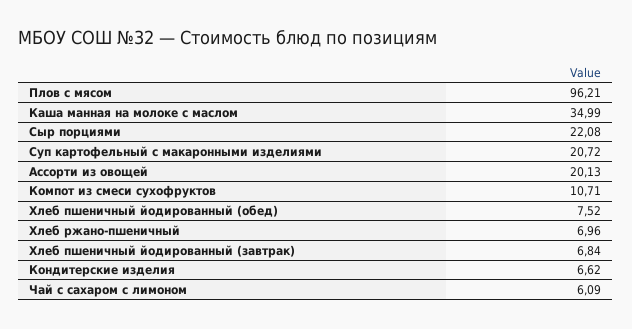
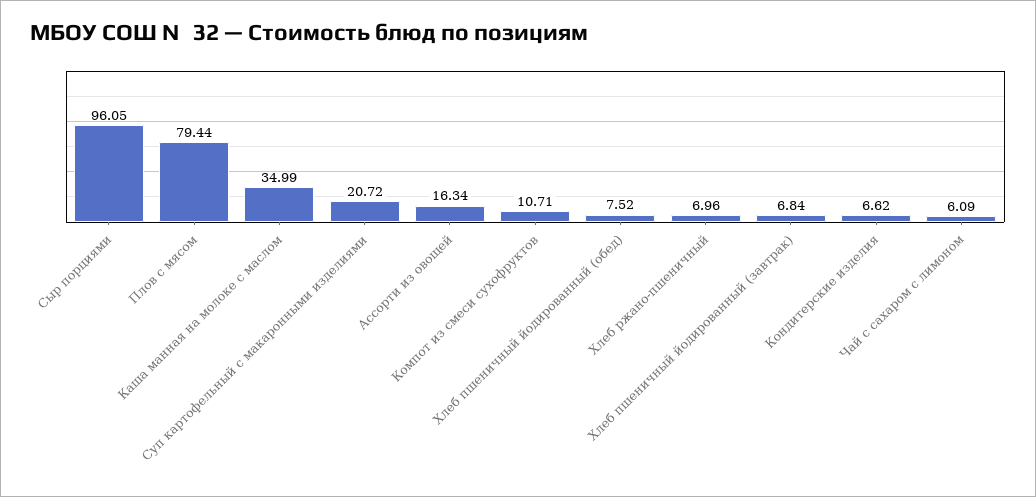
  {
-   "Плов с мясом": 96.21,
+   "Плов с мясом": 79.44,
    "Каша манная на молоке с маслом": 34.99,
-   "Сыр порциями": 22.08,
+   "Сыр порциями": 96.05,
    "Суп картофельный с макаронными изделиями": 20.72,
-   "Ассорти из овощей": 20.13,
+   "Ассорти из овощей": 16.34,
    "Компот из смеси сухофруктов": 10.71,
    "Хлеб пшеничный йодированный (обед)": 7.52,
    "Хлеб ржано-пшеничный": 6.96,
    "Хлеб пшеничный йодированный (завтрак)": 6.84,
    "Кондитерские изделия": 6.62,
    "Чай с сахаром с лимоном": 6.09
  }

